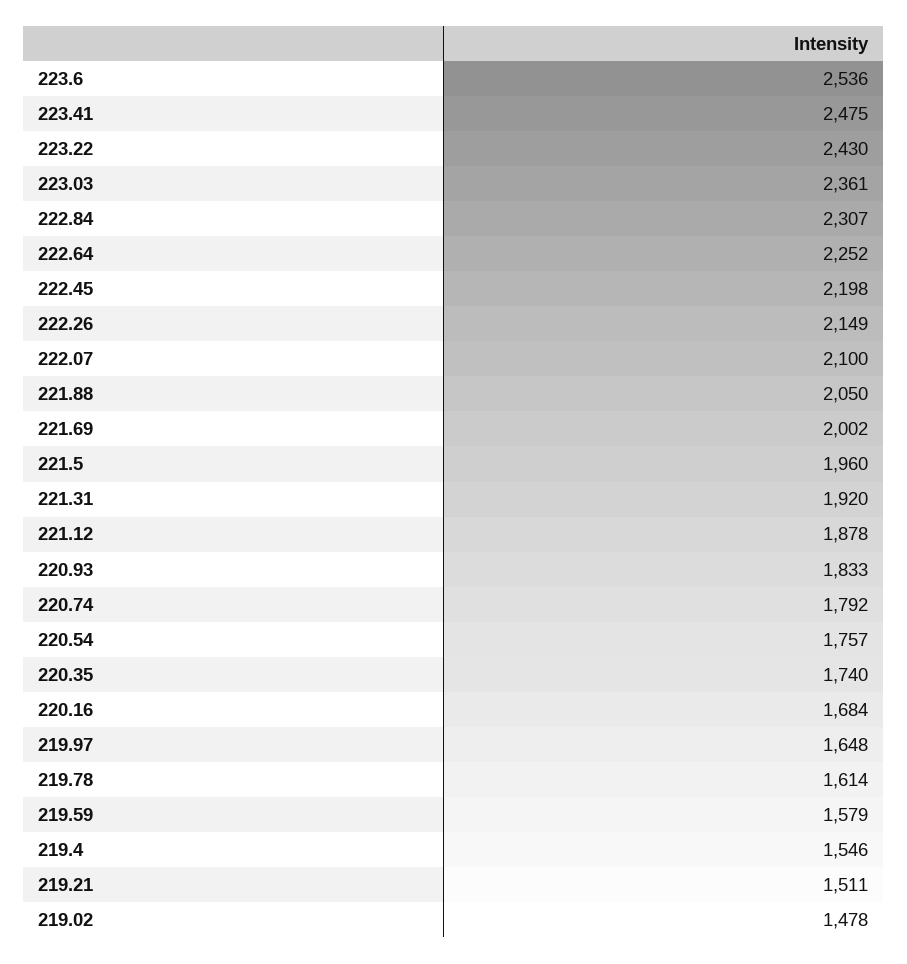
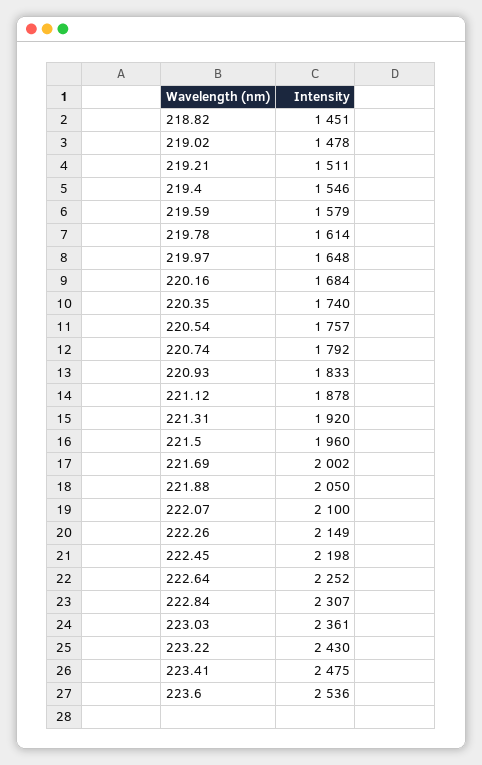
  {
    "223.6": 2536,
    "223.41": 2475,
    "223.22": 2430,
    "223.03": 2361,
    "222.84": 2307,
    "222.64": 2252,
    "222.45": 2198,
    "222.26": 2149,
    "222.07": 2100,
    "221.88": 2050,
    "221.69": 2002,
    "221.5": 1960,
    "221.31": 1920,
    "221.12": 1878,
    "220.93": 1833,
    "220.74": 1792,
    "220.54": 1757,
    "220.35": 1740,
    "220.16": 1684,
    "219.97": 1648,
    "219.78": 1614,
    "219.59": 1579,
    "219.4": 1546,
    "219.21": 1511,
-   "219.02": 1478
+   "219.02": 1478,
+   "218.82": 1451
  }

